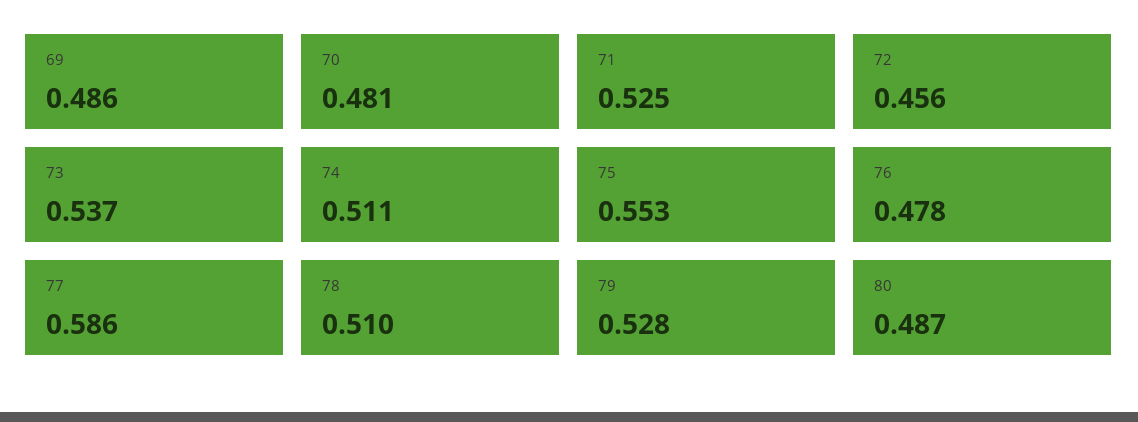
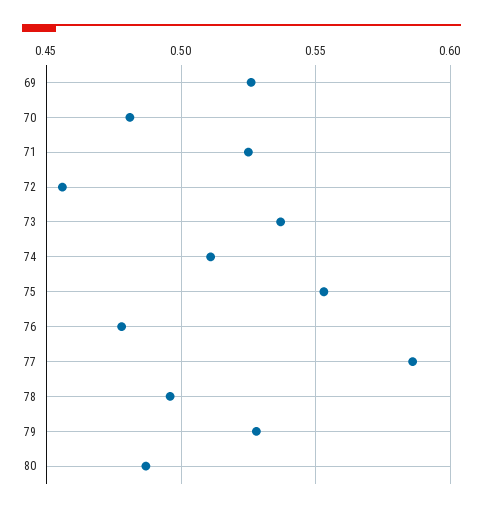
  {
-   "69": 0.486,
+   "69": 0.525,
    "70": 0.481,
    "71": 0.525,
    "72": 0.456,
    "73": 0.537,
    "74": 0.511,
    "75": 0.553,
    "76": 0.478,
    "77": 0.586,
-   "78": 0.51,
+   "78": 0.495,
    "79": 0.528,
    "80": 0.487
  }

